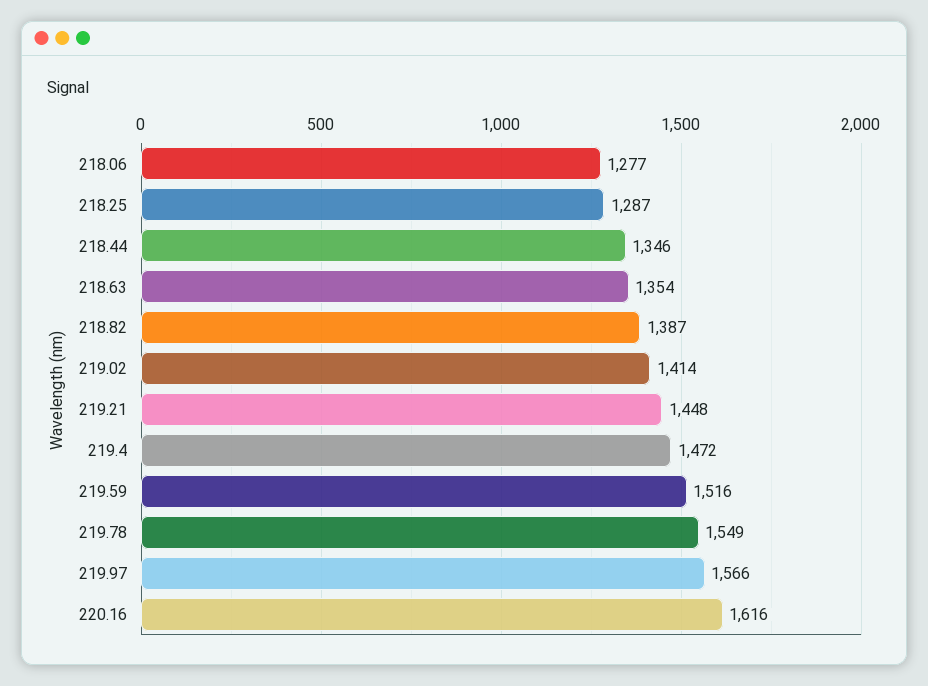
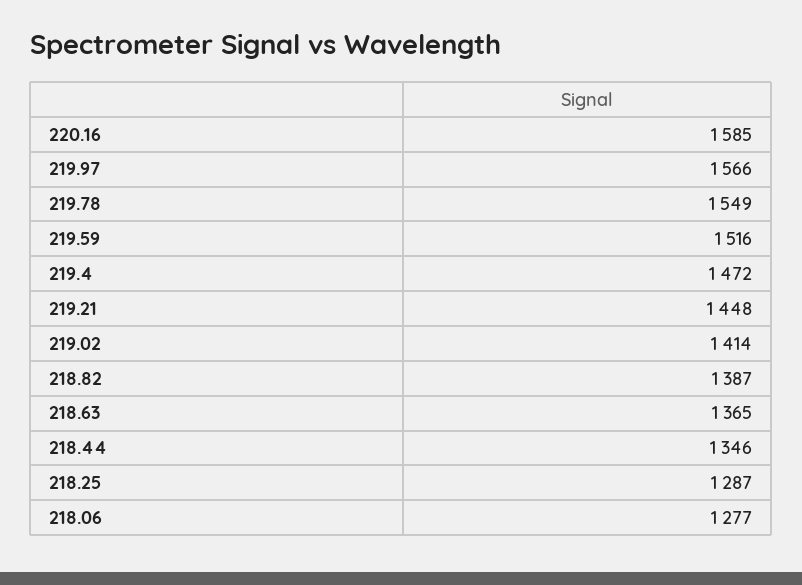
  {
    "218.06": 1277,
    "218.25": 1287,
    "218.44": 1346,
-   "218.63": 1354,
+   "218.63": 1365,
    "218.82": 1387,
    "219.02": 1414,
    "219.21": 1448,
    "219.4": 1472,
    "219.59": 1516,
    "219.78": 1549,
    "219.97": 1566,
-   "220.16": 1616
+   "220.16": 1585
  }

